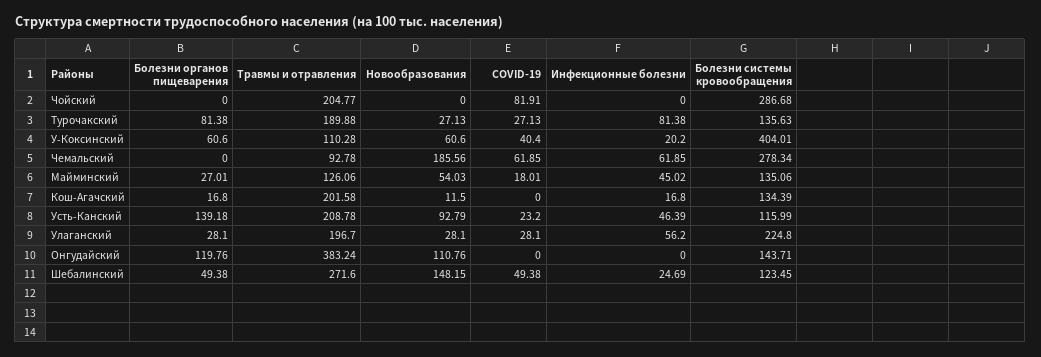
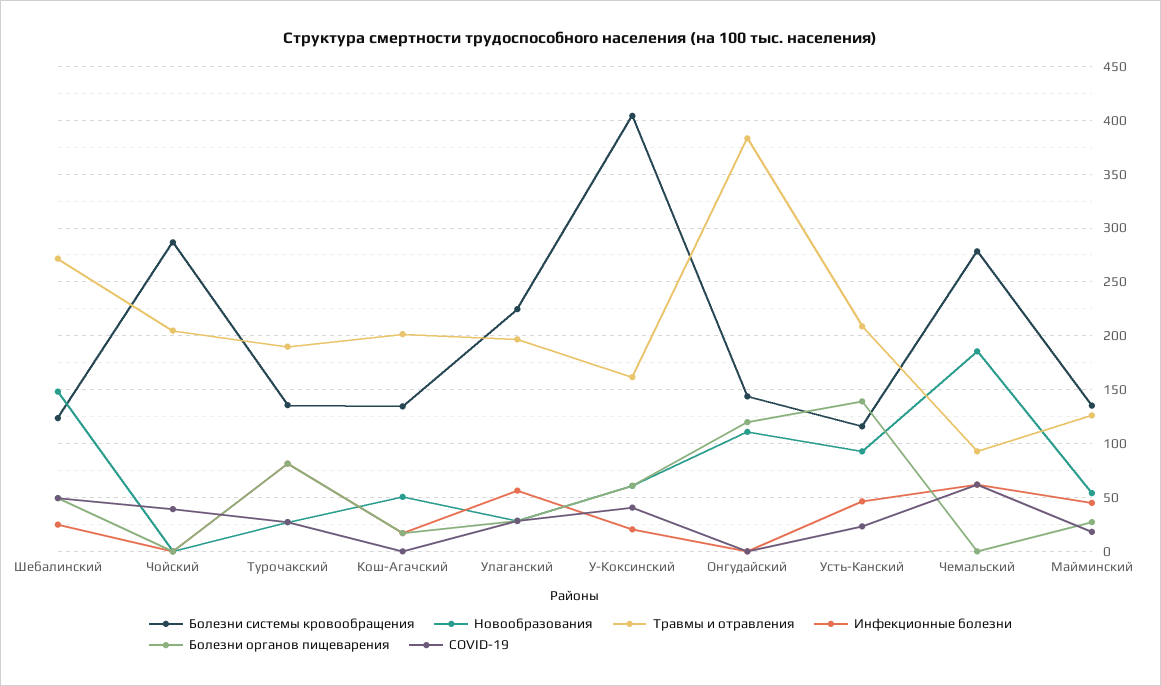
  {
    "Болезни органов пищеварения": {
      "Чойский": 0,
      "Турочакский": 81.38,
      "У-Коксинский": 60.6,
      "Чемальский": 0,
      "Майминский": 27.01,
      "Кош-Агачский": 16.8,
      "Усть-Канский": 139.18,
      "Улаганский": 28.1,
      "Онгудайский": 119.76,
      "Шебалинский": 49.38
    },
    "Травмы и отравления": {
      "Чойский": 204.77,
      "Турочакский": 189.88,
-     "У-Коксинский": 110.28,
+     "У-Коксинский": 160,
      "Чемальский": 92.78,
      "Майминский": 126.06,
      "Кош-Агачский": 201.58,
      "Усть-Канский": 208.78,
      "Улаганский": 196.7,
      "Онгудайский": 383.24,
      "Шебалинский": 271.6
    },
    "Новообразования": {
      "Чойский": 0,
      "Турочакский": 27.13,
      "У-Коксинский": 60.6,
      "Чемальский": 185.56,
      "Майминский": 54.03,
-     "Кош-Агачский": 11.5,
+     "Кош-Агачский": 50,
      "Усть-Канский": 92.79,
      "Улаганский": 28.1,
      "Онгудайский": 110.76,
      "Шебалинский": 148.15
    },
    "COVID-19": {
-     "Чойский": 81.91,
+     "Чойский": 40,
      "Турочакский": 27.13,
      "У-Коксинский": 40.4,
      "Чемальский": 61.85,
      "Майминский": 18.01,
      "Кош-Агачский": 0,
      "Усть-Канский": 23.2,
      "Улаганский": 28.1,
      "Онгудайский": 0,
      "Шебалинский": 49.38
    },
    "Инфекционные болезни": {
      "Чойский": 0,
      "Турочакский": 81.38,
      "У-Коксинский": 20.2,
      "Чемальский": 61.85,
      "Майминский": 45.02,
      "Кош-Агачский": 16.8,
      "Усть-Канский": 46.39,
      "Улаганский": 56.2,
      "Онгудайский": 0,
      "Шебалинский": 24.69
    },
    "Болезни системы кровообращения": {
      "Чойский": 286.68,
      "Турочакский": 135.63,
      "У-Коксинский": 404.01,
      "Чемальский": 278.34,
      "Майминский": 135.06,
      "Кош-Агачский": 134.39,
      "Усть-Канский": 115.99,
      "Улаганский": 224.8,
      "Онгудайский": 143.71,
      "Шебалинский": 123.45
    }
  }

